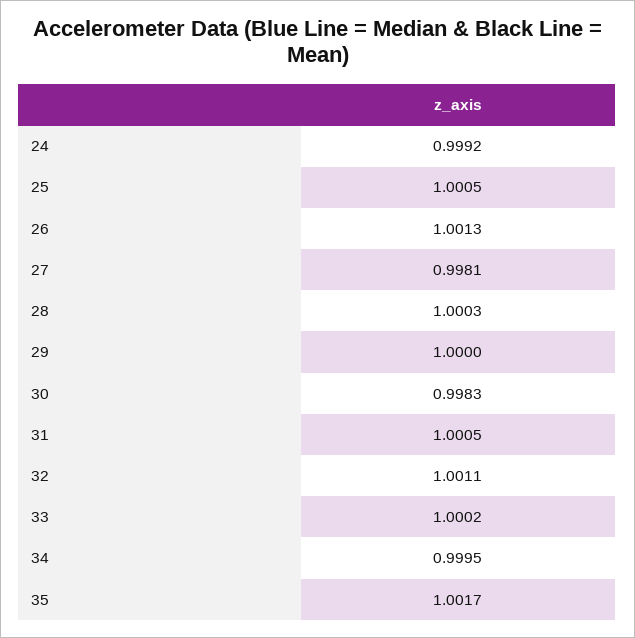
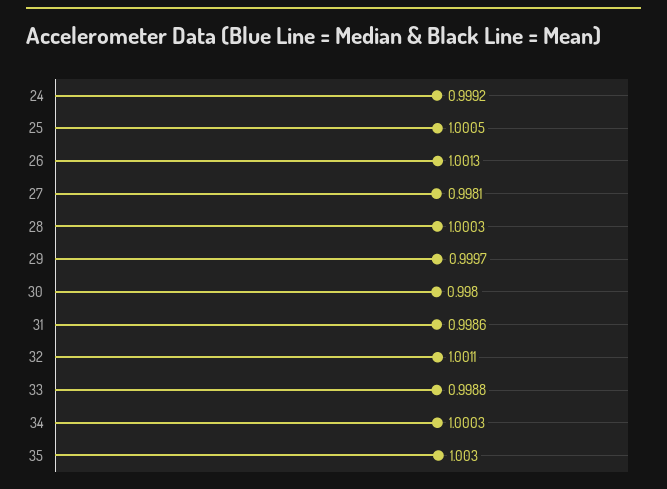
  {
    "24": 0.9992,
    "25": 1.0005,
    "26": 1.0013,
    "27": 0.9981,
    "28": 1.0003,
-   "29": 1,
+   "29": 0.9997,
-   "30": 0.9983,
+   "30": 0.998,
-   "31": 1.0005,
+   "31": 0.9986,
    "32": 1.0011,
-   "33": 1.0002,
+   "33": 0.9988,
-   "34": 0.9995,
+   "34": 1.0003,
-   "35": 1.0017
+   "35": 1.003
  }

